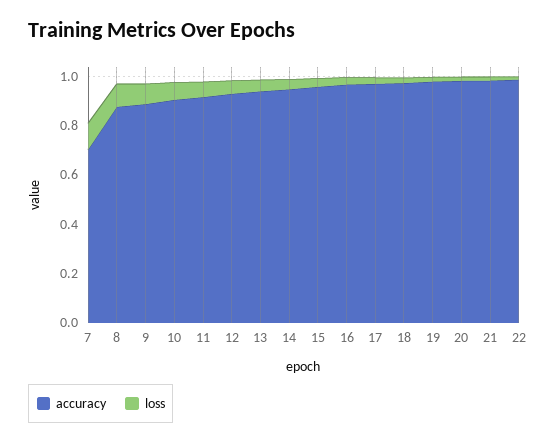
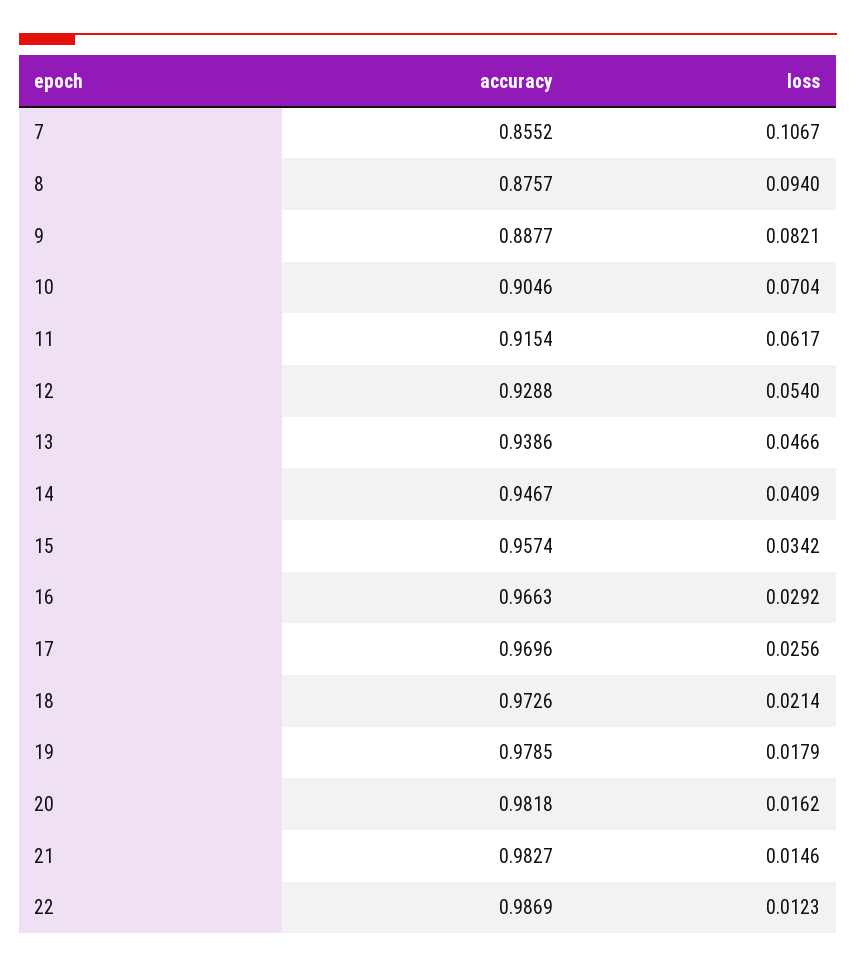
  {
    "accuracy": {
-     "7": 0.7,
+     "7": 0.8552,
      "8": 0.8757,
      "9": 0.8877,
      "10": 0.9046,
      "11": 0.9154,
      "12": 0.9288,
      "13": 0.9386,
      "14": 0.9467,
      "15": 0.9574,
      "16": 0.9663,
      "17": 0.9696,
      "18": 0.9726,
      "19": 0.9785,
      "20": 0.9818,
      "21": 0.9827,
      "22": 0.9869
    },
    "loss": {
      "7": 0.1067,
      "8": 0.094,
      "9": 0.0821,
      "10": 0.0704,
      "11": 0.0617,
      "12": 0.054,
      "13": 0.0466,
      "14": 0.0409,
      "15": 0.0342,
      "16": 0.0292,
      "17": 0.0256,
      "18": 0.0214,
      "19": 0.0179,
      "20": 0.0162,
      "21": 0.0146,
      "22": 0.0123
    }
  }

